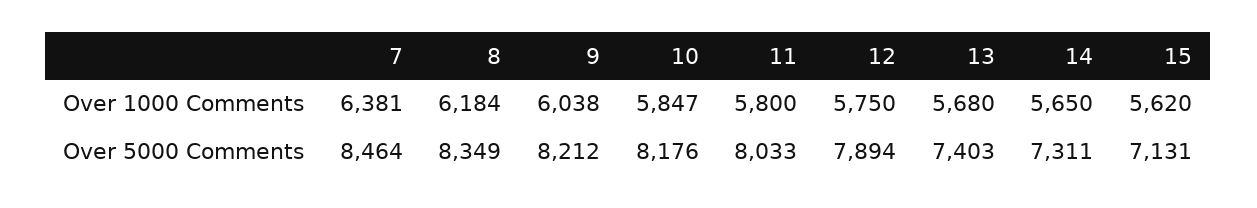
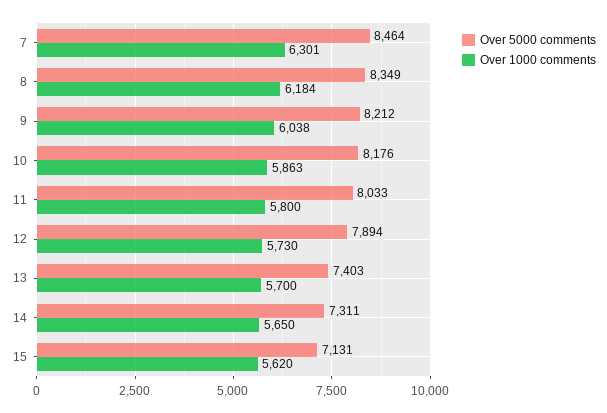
  {
    "Over 1000 Comments": {
-     "7": 6381,
+     "7": 6301,
      "8": 6184,
      "9": 6038,
-     "10": 5847,
+     "10": 5863,
      "11": 5800,
-     "12": 5750,
+     "12": 5730,
-     "13": 5680,
+     "13": 5700,
      "14": 5650,
      "15": 5620
    },
    "Over 5000 Comments": {
      "7": 8464,
      "8": 8349,
      "9": 8212,
      "10": 8176,
      "11": 8033,
      "12": 7894,
      "13": 7403,
      "14": 7311,
      "15": 7131
    }
  }

